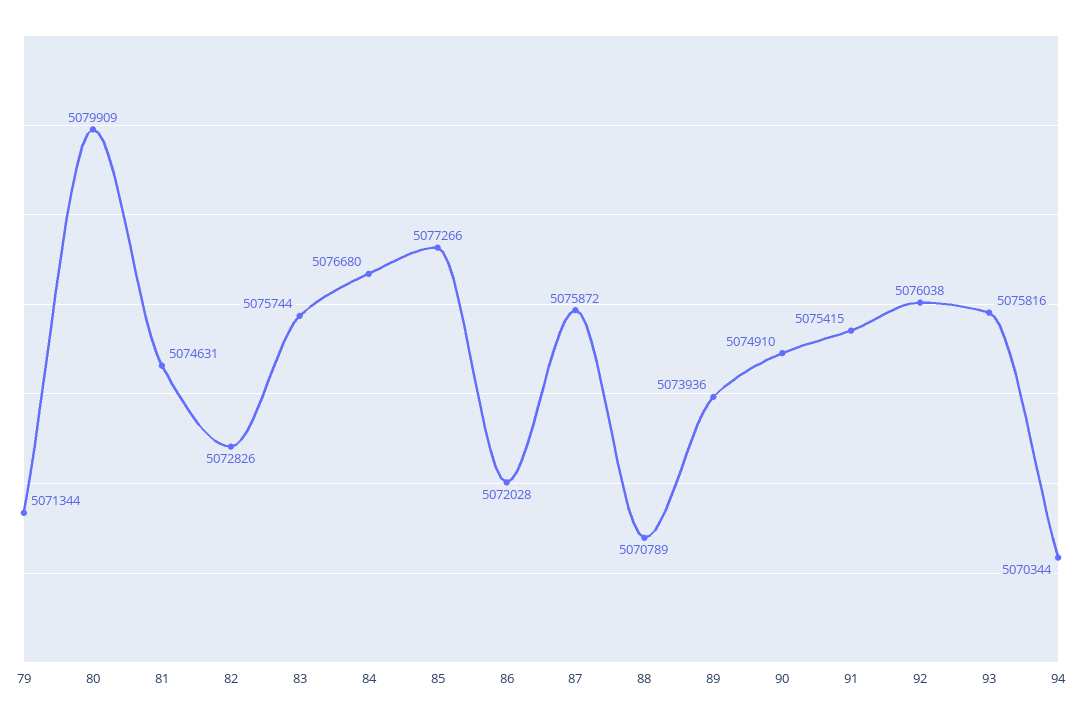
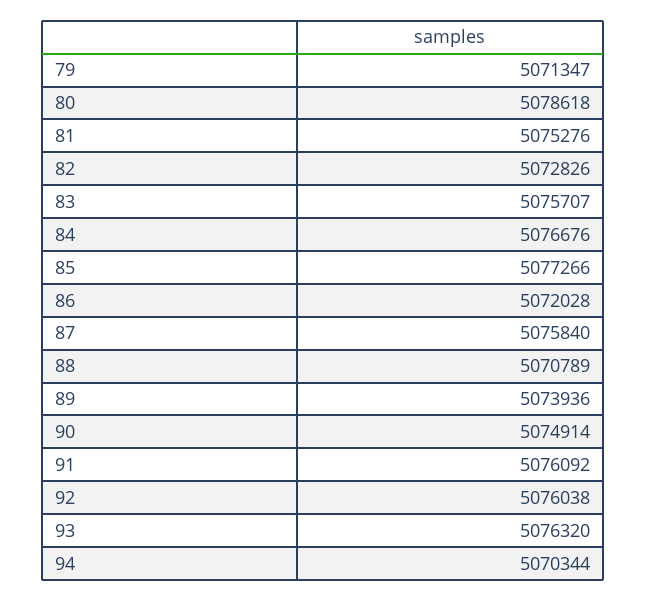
  {
-   "79": 5071344,
+   "79": 5071347,
-   "80": 5079909,
+   "80": 5078618,
-   "81": 5074631,
+   "81": 5075276,
    "82": 5072826,
-   "83": 5075744,
+   "83": 5075707,
-   "84": 5076680,
+   "84": 5076676,
    "85": 5077266,
    "86": 5072028,
-   "87": 5075872,
+   "87": 5075840,
    "88": 5070789,
    "89": 5073936,
-   "90": 5074910,
+   "90": 5074914,
-   "91": 5075415,
+   "91": 5076092,
    "92": 5076038,
-   "93": 5075816,
+   "93": 5076320,
    "94": 5070344
  }

